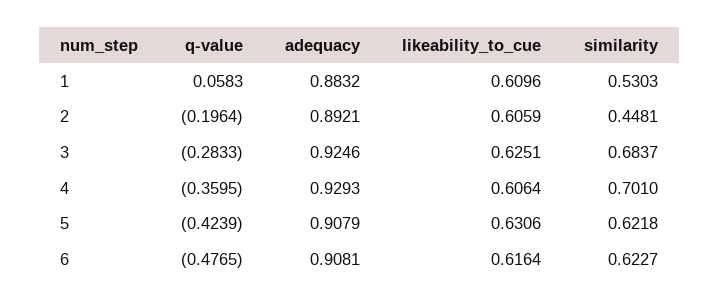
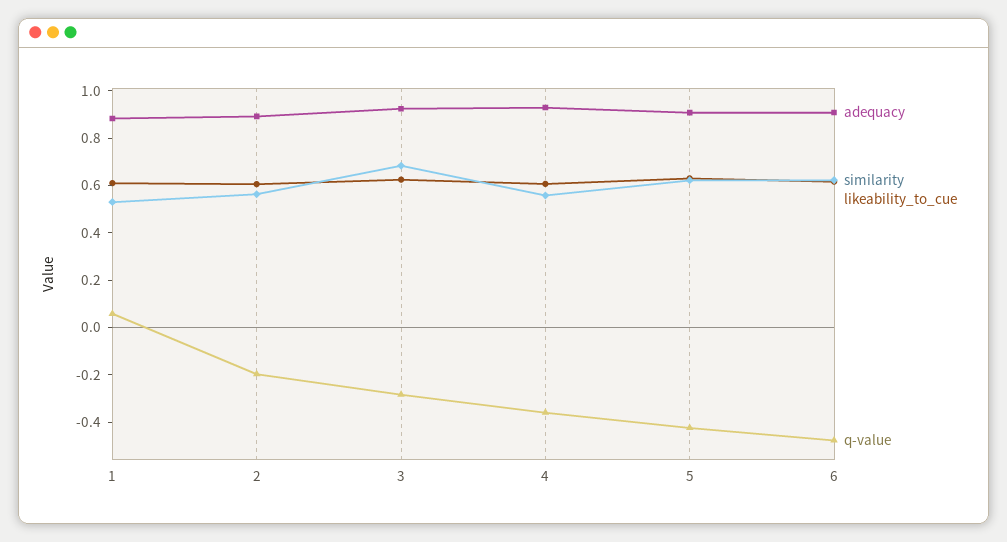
  {
    "q-value": {
      "1": 0.0583,
      "2": -0.1964,
      "3": -0.2833,
      "4": -0.3595,
      "5": -0.4239,
      "6": -0.4765
    },
    "adequacy": {
      "1": 0.8832,
      "2": 0.8921,
      "3": 0.9246,
      "4": 0.9293,
      "5": 0.9079,
      "6": 0.9081
    },
    "likeability_to_cue": {
      "1": 0.6096,
      "2": 0.6059,
      "3": 0.6251,
      "4": 0.6064,
      "5": 0.6306,
      "6": 0.6164
    },
    "similarity": {
      "1": 0.5303,
-     "2": 0.4481,
+     "2": 0.55,
      "3": 0.6837,
-     "4": 0.701,
+     "4": 0.55,
      "5": 0.6218,
      "6": 0.6227
    }
  }

